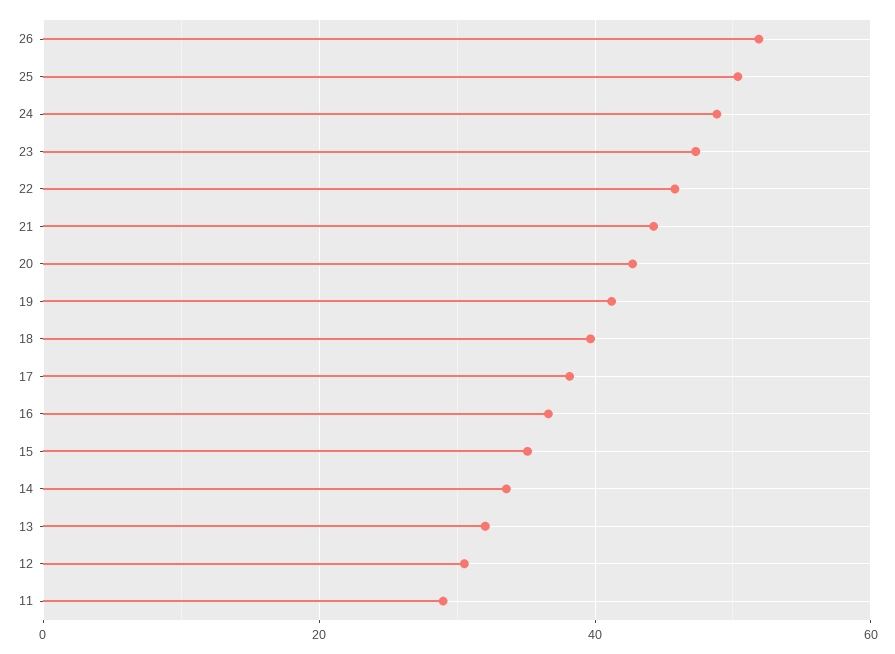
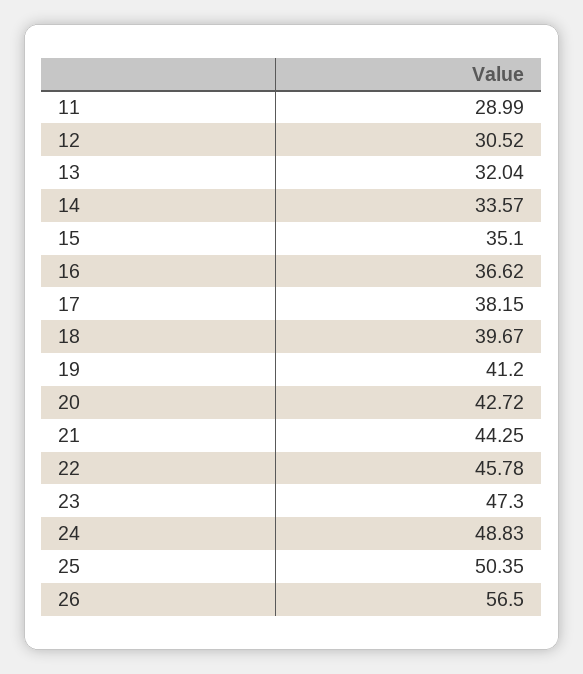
  {
-   "26": 52,
+   "26": 56.5,
    "25": 50.35,
    "24": 48.83,
    "23": 47.3,
    "22": 45.78,
    "21": 44.25,
    "20": 42.72,
    "19": 41.2,
    "18": 39.67,
    "17": 38.15,
    "16": 36.62,
    "15": 35.1,
    "14": 33.57,
    "13": 32.04,
    "12": 30.52,
    "11": 28.99
  }

